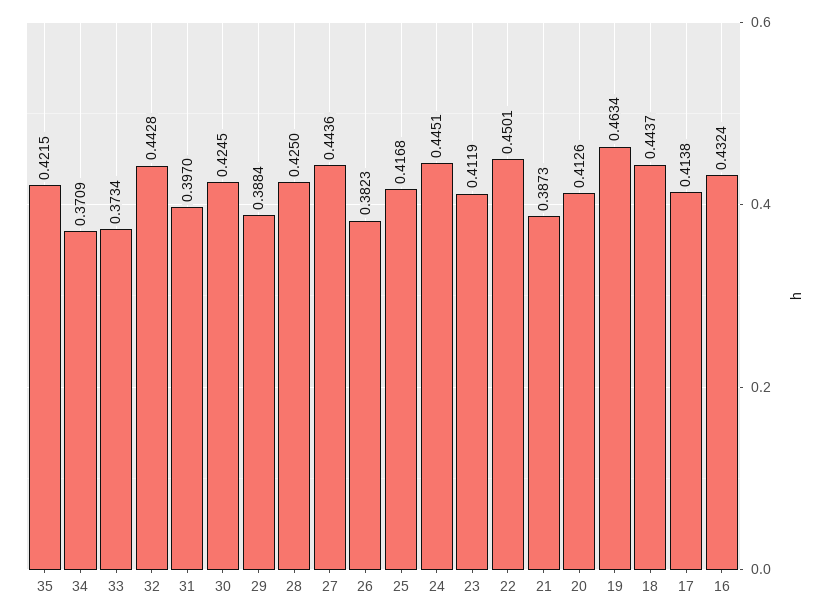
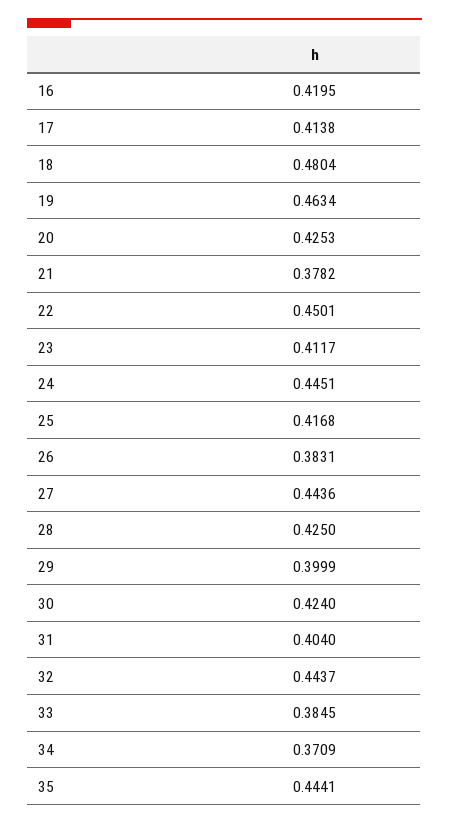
  {
-   "35": 0.4215,
+   "35": 0.4441,
    "34": 0.3709,
-   "33": 0.3734,
+   "33": 0.3845,
-   "32": 0.4428,
+   "32": 0.4437,
-   "31": 0.397,
+   "31": 0.404,
-   "30": 0.4245,
+   "30": 0.424,
-   "29": 0.3884,
+   "29": 0.3999,
    "28": 0.425,
    "27": 0.4436,
-   "26": 0.3823,
+   "26": 0.3831,
    "25": 0.4168,
    "24": 0.4451,
-   "23": 0.4119,
+   "23": 0.4117,
    "22": 0.4501,
-   "21": 0.3873,
+   "21": 0.3782,
-   "20": 0.4126,
+   "20": 0.4253,
    "19": 0.4634,
-   "18": 0.4437,
+   "18": 0.4804,
    "17": 0.4138,
-   "16": 0.4324
+   "16": 0.4195
  }

